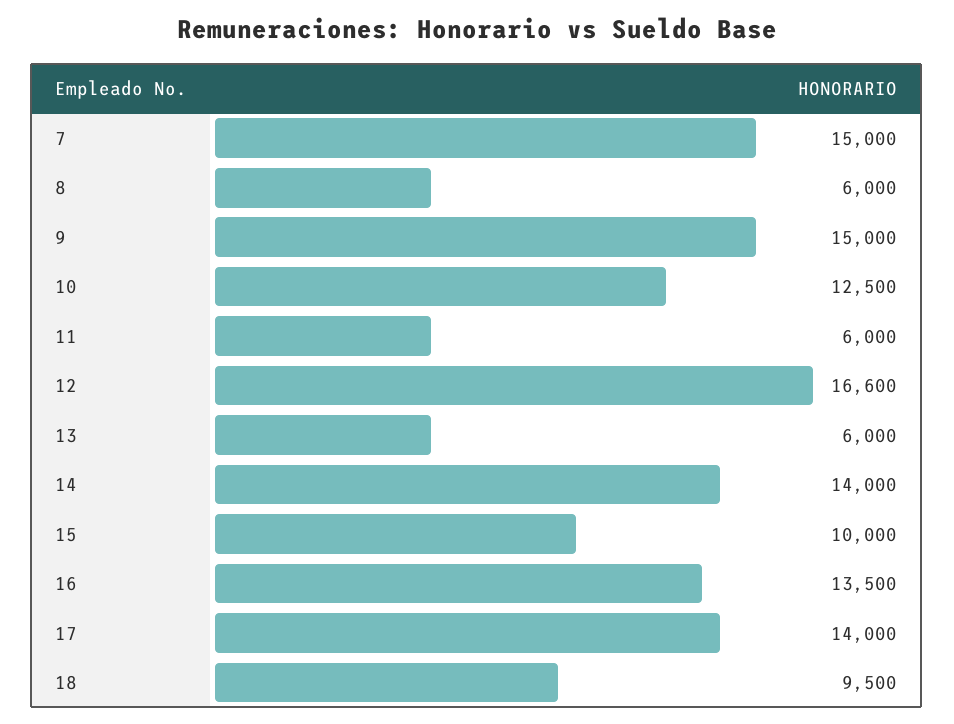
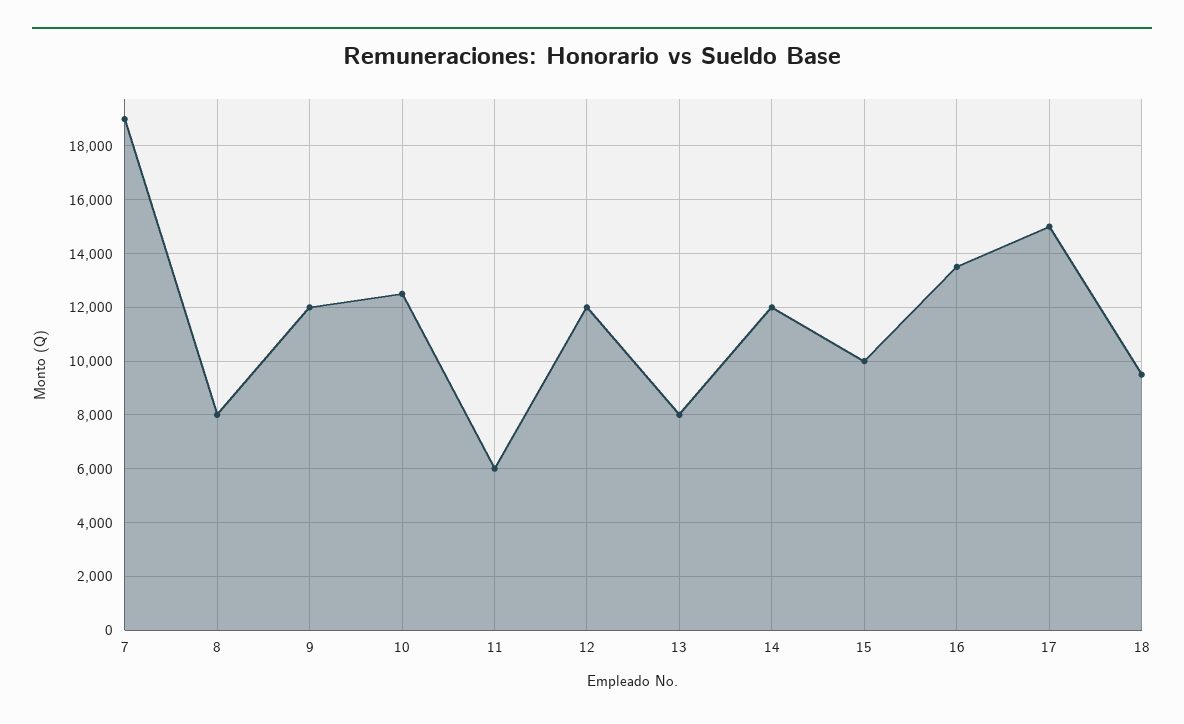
  {
-   "7": 15000,
+   "7": 19000,
-   "8": 6000,
+   "8": 8000,
-   "9": 15000,
+   "9": 12000,
    "10": 12500,
    "11": 6000,
-   "12": 16600,
+   "12": 12000,
-   "13": 6000,
+   "13": 8000,
-   "14": 14000,
+   "14": 12000,
    "15": 10000,
    "16": 13500,
-   "17": 14000,
+   "17": 15000,
    "18": 9500
  }

